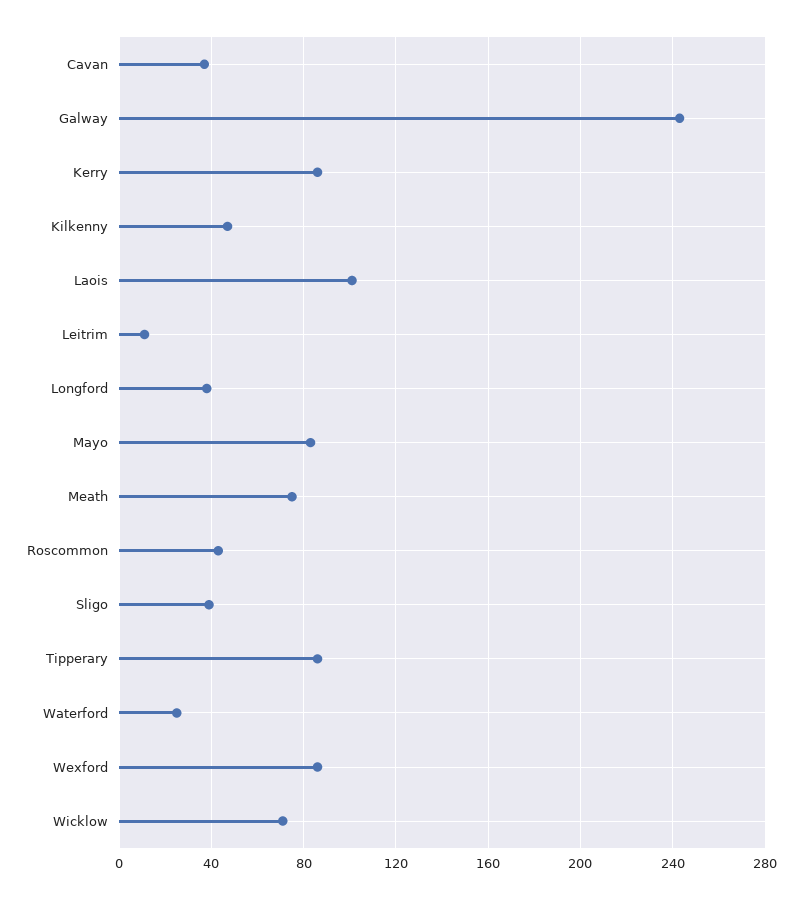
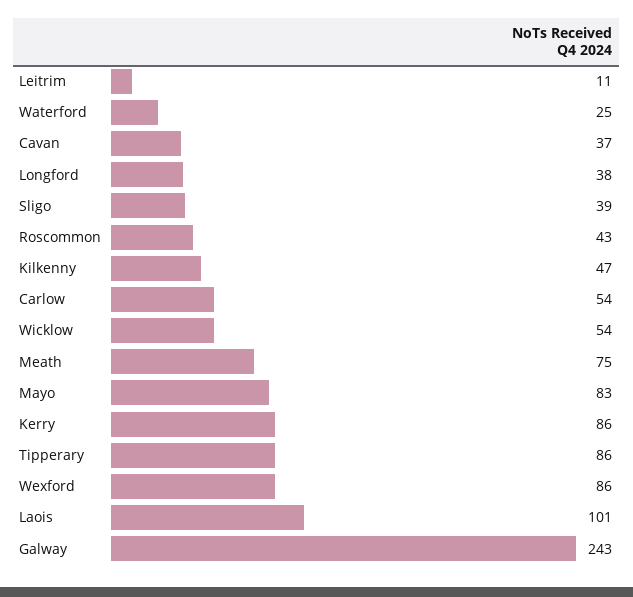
  {
    "Cavan": 37,
    "Galway": 243,
    "Kerry": 86,
    "Kilkenny": 47,
    "Laois": 101,
    "Leitrim": 11,
    "Longford": 38,
    "Mayo": 83,
    "Meath": 75,
    "Roscommon": 43,
    "Sligo": 39,
    "Tipperary": 86,
    "Waterford": 25,
    "Wexford": 86,
-   "Wicklow": 70
+   "Wicklow": 54,
+   "Carlow": 54
  }

